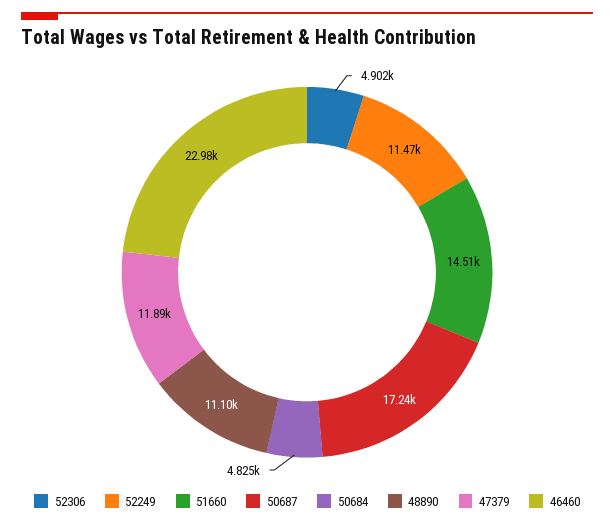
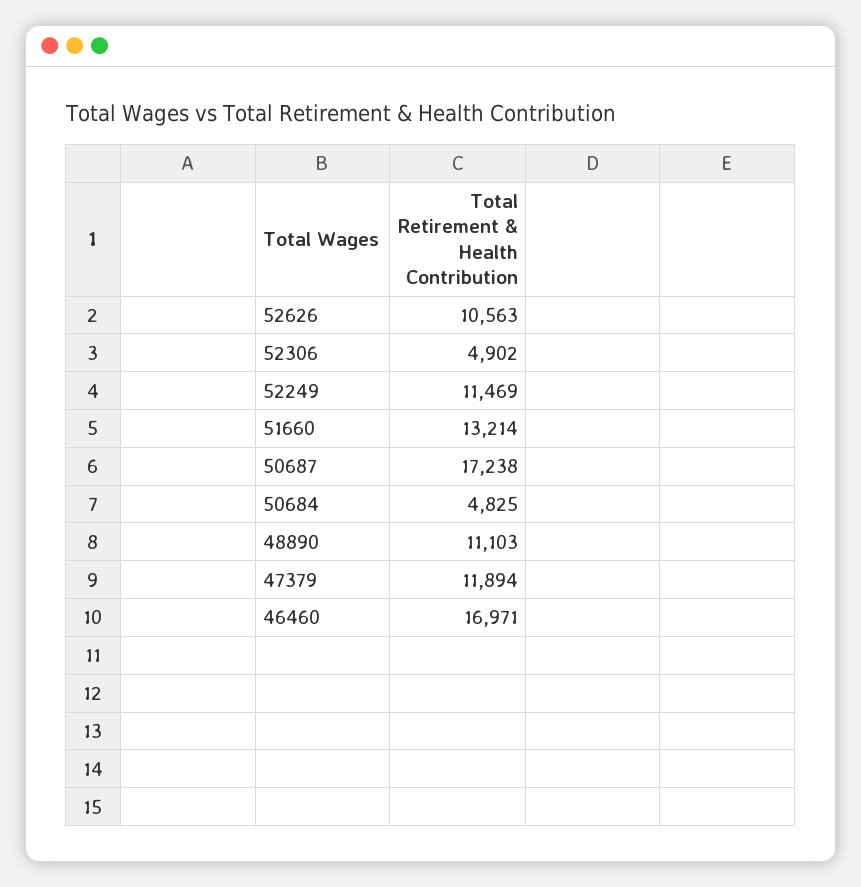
  {
    "52306": 4902,
    "52249": 11469,
-   "51660": 14510,
+   "51660": 13214,
    "50687": 17238,
    "50684": 4825,
    "48890": 11103,
    "47379": 11894,
-   "46460": 22980
+   "46460": 16971,
+   "52626": 10563
  }

